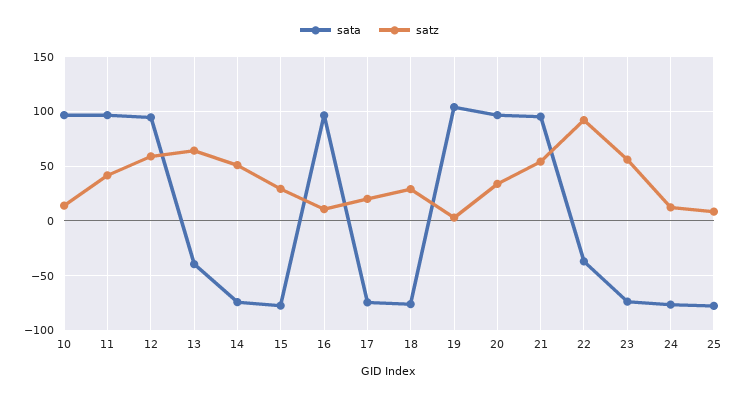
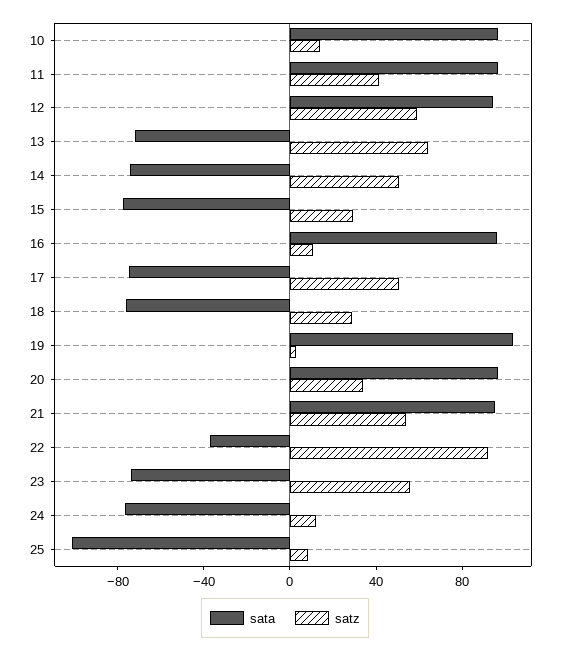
  {
    "sata": {
      "10": 100,
      "11": 100,
      "12": 90,
-     "13": -40,
+     "13": -70,
      "14": -70,
      "15": -80,
      "16": 100,
      "17": -70,
      "18": -80,
      "19": 100,
      "20": 100,
      "21": 100,
      "22": -40,
      "23": -70,
      "24": -80,
-     "25": -80
+     "25": -100
    },
    "satz": {
      "10": 10,
      "11": 40,
      "12": 60,
      "13": 60,
      "14": 50,
      "15": 30,
      "16": 10,
-     "17": 20,
+     "17": 50,
      "18": 30,
      "19": 0,
      "20": 30,
      "21": 50,
      "22": 90,
      "23": 60,
      "24": 10,
      "25": 10
    }
  }

